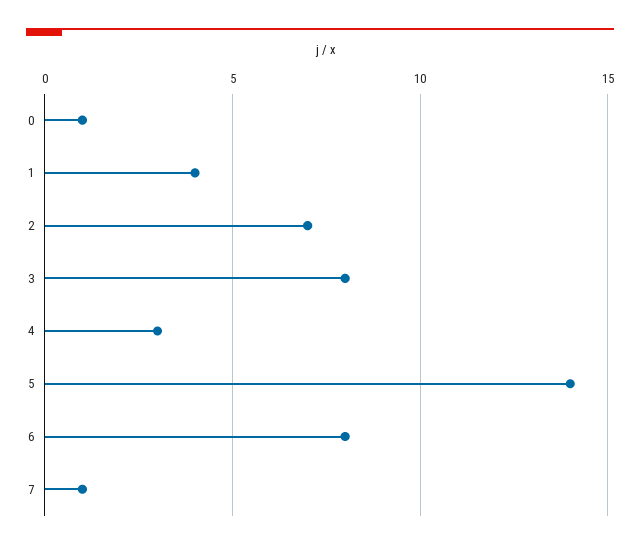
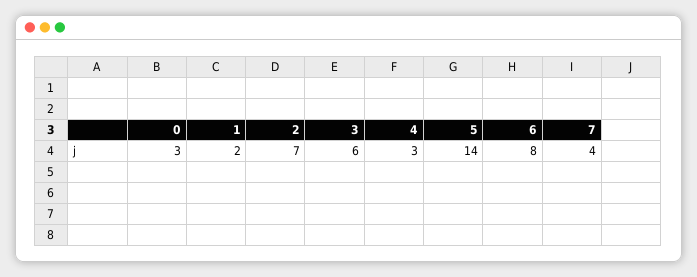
  {
-   "0": 1,
+   "0": 3,
-   "1": 4,
+   "1": 2,
    "2": 7,
-   "3": 8,
+   "3": 6,
    "4": 3,
    "5": 14,
    "6": 8,
-   "7": 1
+   "7": 4
  }

